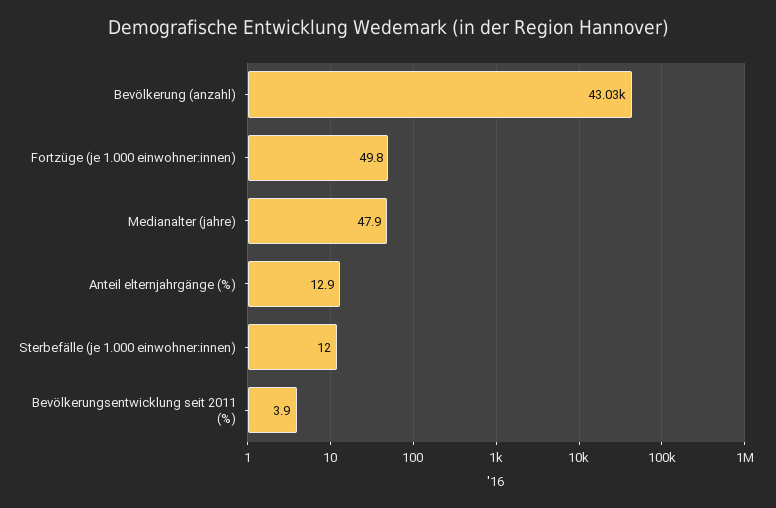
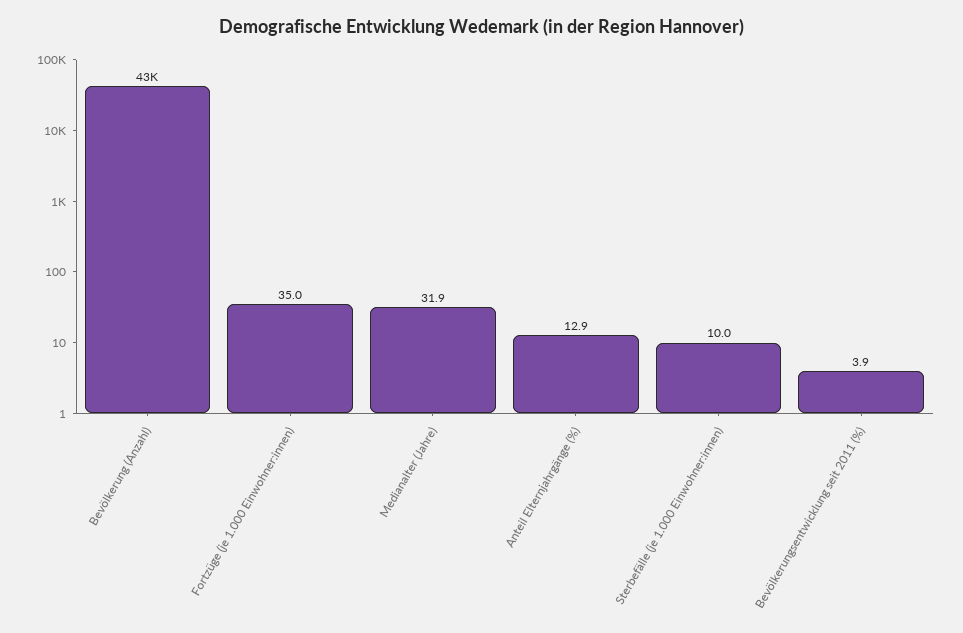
  {
    "Bevölkerung (anzahl)": 43030,
-   "Fortzüge (je 1.000 einwohner:innen)": 49.8,
+   "Fortzüge (je 1.000 einwohner:innen)": 35,
-   "Medianalter (jahre)": 47.9,
+   "Medianalter (jahre)": 31.9,
    "Anteil elternjahrgänge (%)": 12.9,
-   "Sterbefälle (je 1.000 einwohner:innen)": 12,
+   "Sterbefälle (je 1.000 einwohner:innen)": 10,
    "Bevölkerungsentwicklung seit 2011 (%)": 3.9
  }

